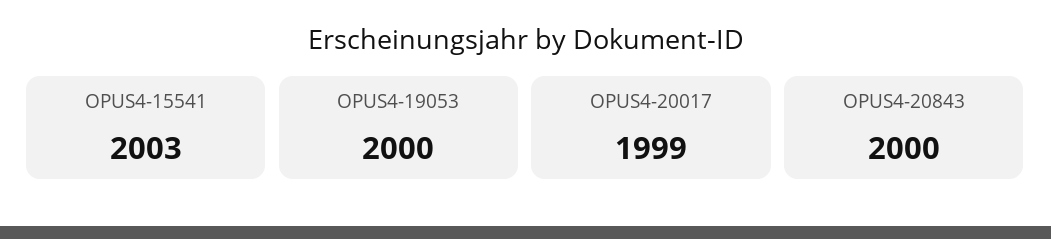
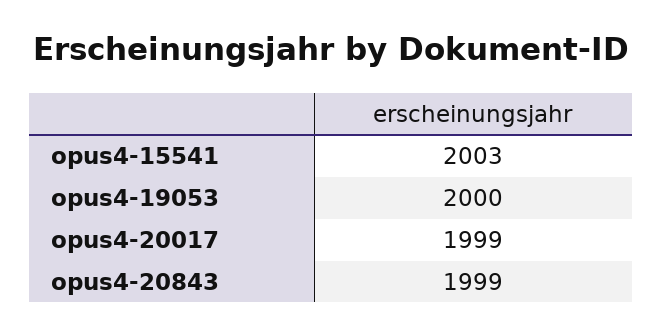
  {
    "OPUS4-15541": 2003,
    "OPUS4-19053": 2000,
    "OPUS4-20017": 1999,
-   "OPUS4-20843": 2000
+   "OPUS4-20843": 1999
  }

